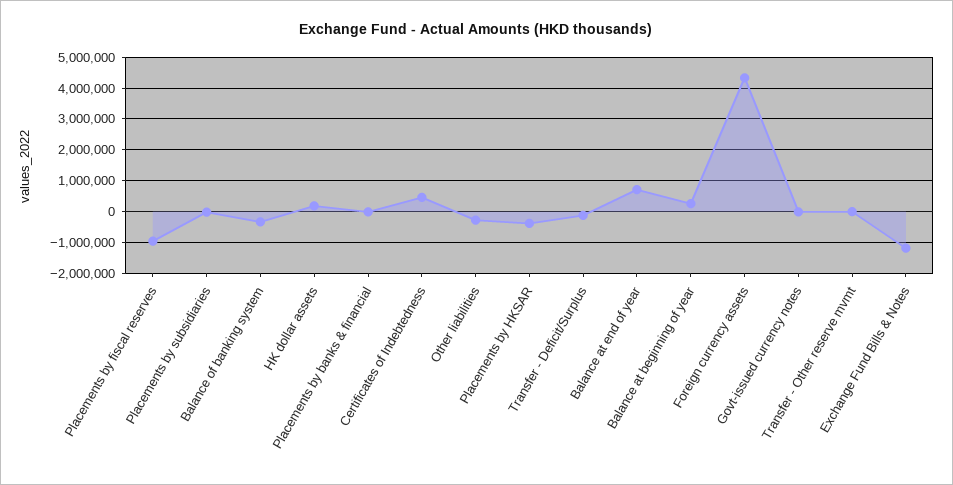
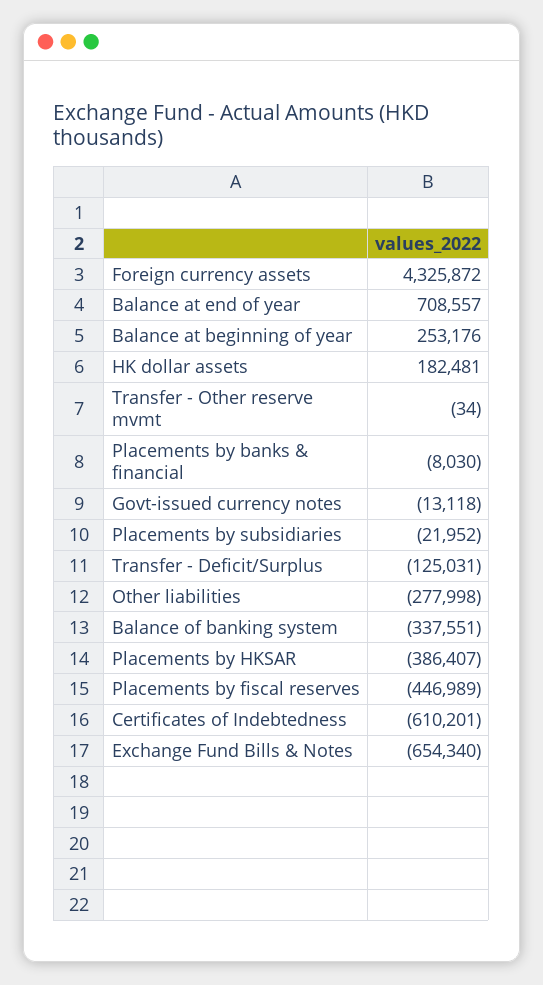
  {
-   "Placements by fiscal reserves": -1000000,
+   "Placements by fiscal reserves": -446989,
    "Placements by subsidiaries": -21952,
    "Balance of banking system": -337551,
    "HK dollar assets": 182481,
    "Placements by banks & financial": -8030,
-   "Certificates of Indebtedness": 400000,
+   "Certificates of Indebtedness": -610201,
    "Other liabilities": -277998,
    "Placements by HKSAR": -386407,
    "Transfer - Deficit/Surplus": -125031,
    "Balance at end of year": 708557,
    "Balance at beginning of year": 253176,
    "Foreign currency assets": 4325872,
    "Govt-issued currency notes": -13118,
    "Transfer - Other reserve mvmt": -34,
-   "Exchange Fund Bills & Notes": -1200000
+   "Exchange Fund Bills & Notes": -654340
  }

